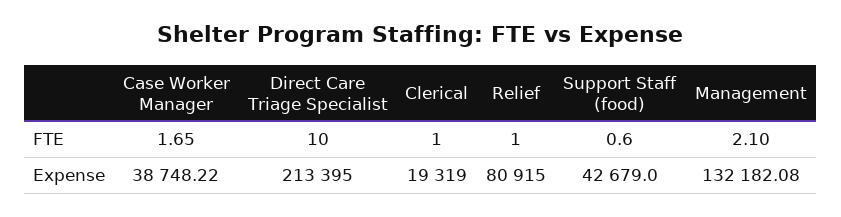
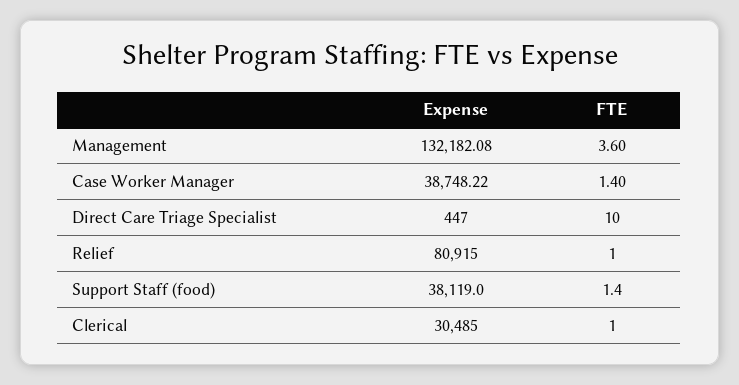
  {
    "Case Worker Manager": {
-     "FTE": 1.65,
+     "FTE": 1.4,
      "Expense": 38748.22
    },
    "Direct Care Triage Specialist": {
      "FTE": 10,
-     "Expense": 213395
+     "Expense": 447
    },
    "Clerical": {
      "FTE": 1,
-     "Expense": 19319
+     "Expense": 30485
    },
    "Relief": {
      "FTE": 1,
      "Expense": 80915
    },
    "Support Staff (food)": {
-     "FTE": 0.6,
+     "FTE": 1.4,
-     "Expense": 42679
+     "Expense": 38119
    },
    "Management": {
-     "FTE": 2.1,
+     "FTE": 3.6,
      "Expense": 132182.08
    }
  }

